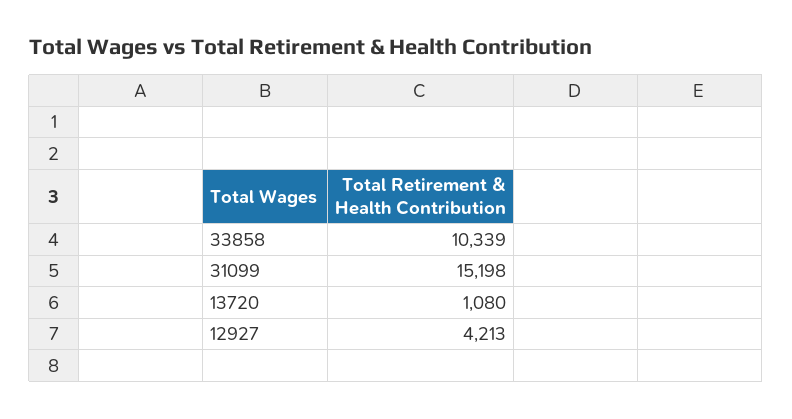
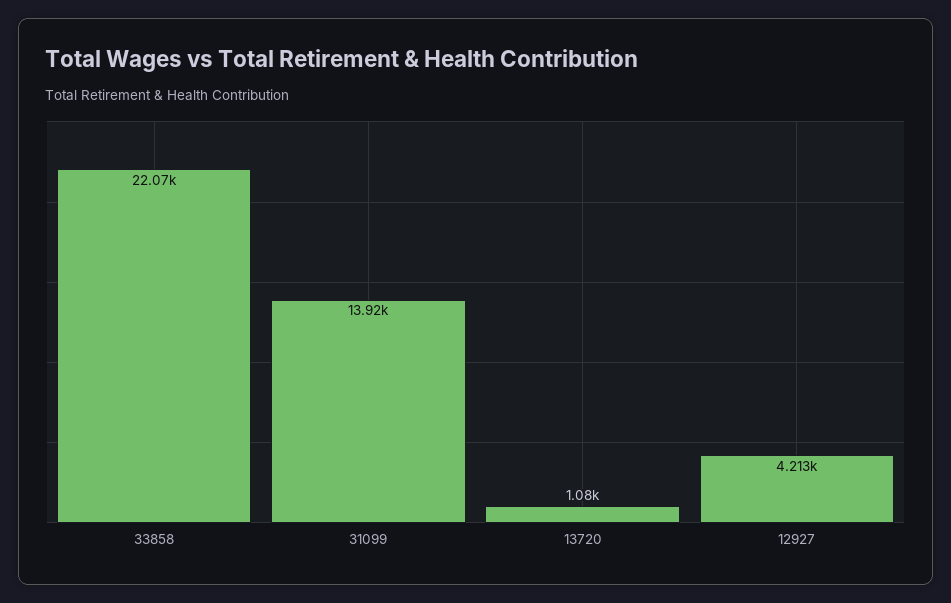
  {
-   "33858": 10339,
+   "33858": 22070,
-   "31099": 15198,
+   "31099": 13920,
    "13720": 1080,
    "12927": 4213
  }

